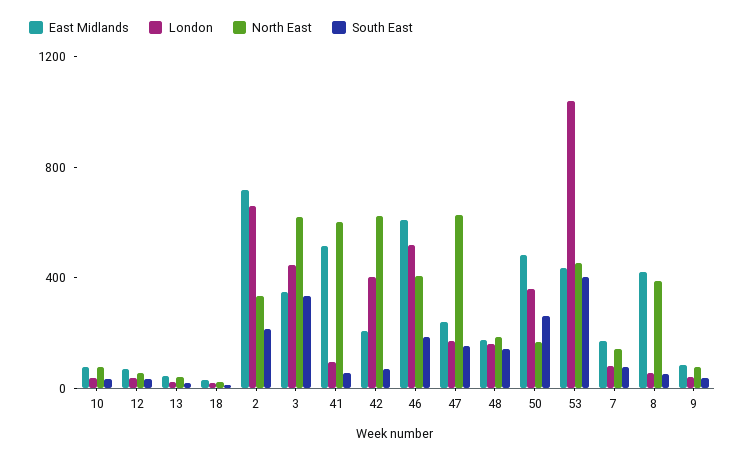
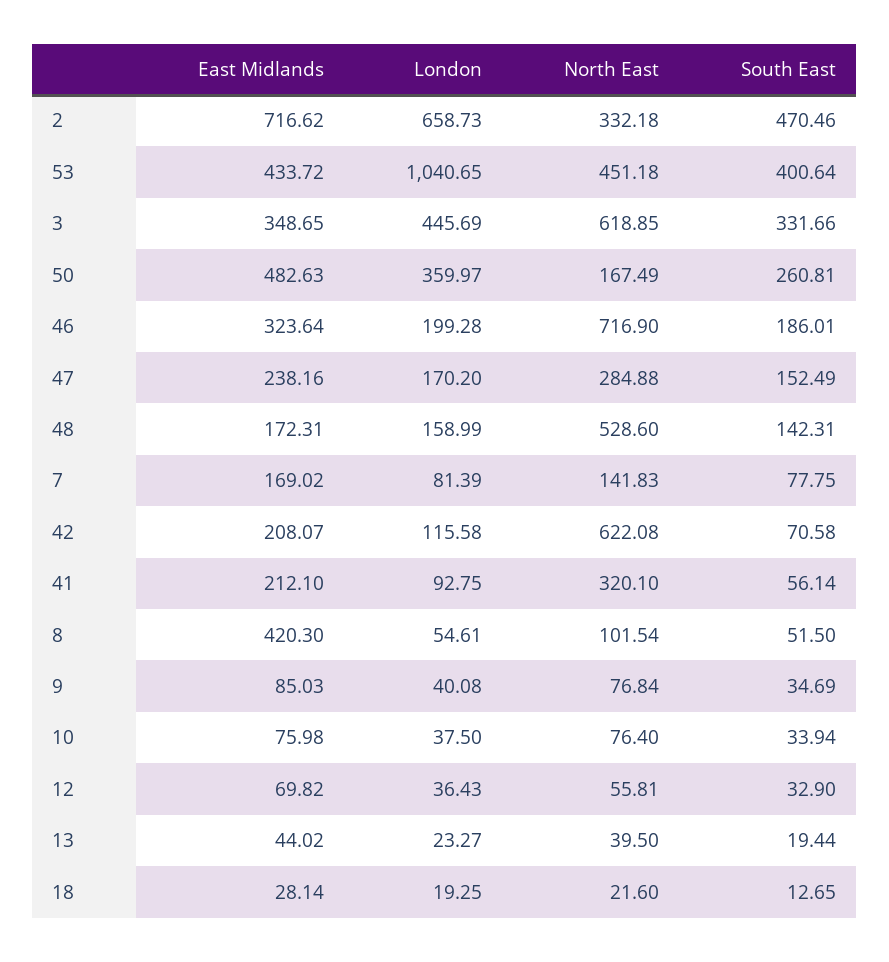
  {
    "East Midlands": {
      "10": 75.98,
      "12": 69.82,
      "13": 44.02,
      "18": 28.14,
      "2": 716.62,
      "3": 348.65,
-     "41": 500,
+     "41": 212.1,
      "42": 208.07,
-     "46": 600,
+     "46": 323.64,
      "47": 238.16,
      "48": 172.31,
      "50": 482.63,
      "53": 433.72,
      "7": 169.02,
      "8": 420.3,
      "9": 85.03
    },
    "London": {
      "10": 37.5,
      "12": 36.43,
      "13": 23.27,
      "18": 19.25,
      "2": 658.73,
      "3": 445.69,
      "41": 92.75,
-     "42": 400,
+     "42": 115.58,
-     "46": 500,
+     "46": 199.28,
      "47": 170.2,
      "48": 158.99,
      "50": 359.97,
      "53": 1040.65,
      "7": 81.39,
      "8": 54.61,
      "9": 40.08
    },
    "North East": {
      "10": 76.4,
      "12": 55.81,
      "13": 39.5,
      "18": 21.6,
      "2": 332.18,
      "3": 618.85,
-     "41": 600,
+     "41": 320.1,
      "42": 622.08,
-     "46": 400,
+     "46": 716.9,
-     "47": 600,
+     "47": 284.88,
-     "48": 200,
+     "48": 528.6,
      "50": 167.49,
      "53": 451.18,
      "7": 141.83,
-     "8": 400,
+     "8": 101.54,
      "9": 76.84
    },
    "South East": {
      "10": 33.94,
      "12": 32.9,
      "13": 19.44,
      "18": 12.65,
-     "2": 200,
+     "2": 470.46,
      "3": 331.66,
      "41": 56.14,
      "42": 70.58,
      "46": 186.01,
      "47": 152.49,
      "48": 142.31,
      "50": 260.81,
      "53": 400.64,
      "7": 77.75,
      "8": 51.5,
      "9": 34.69
    }
  }

